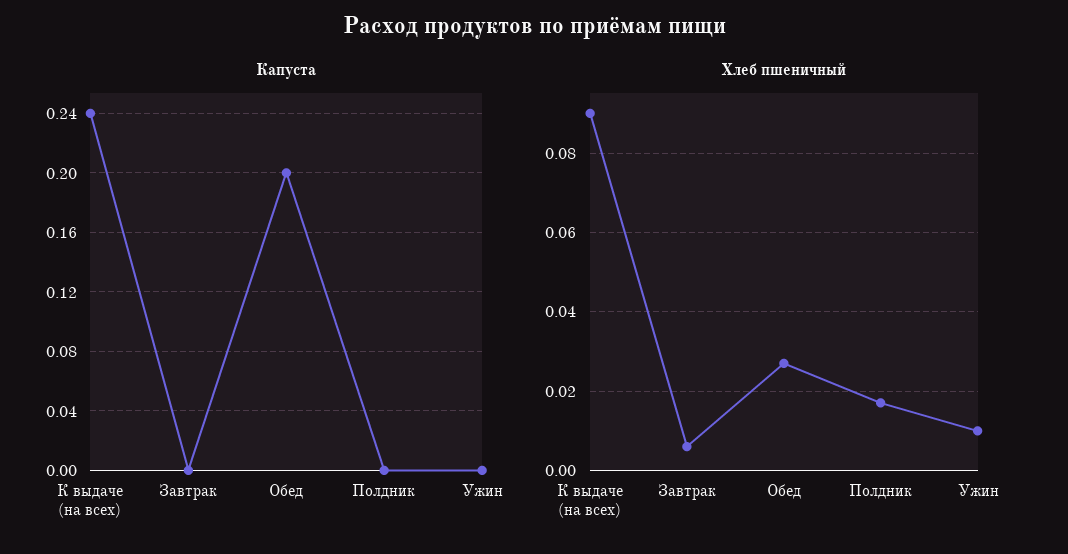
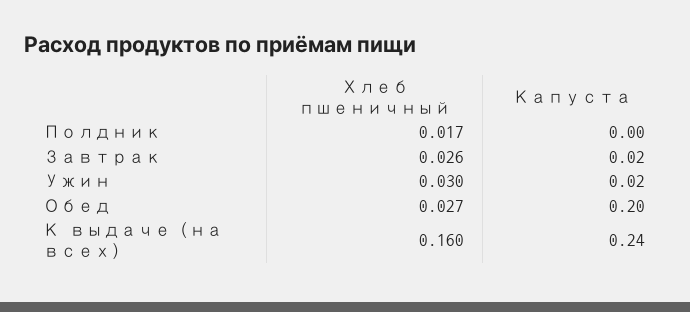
  {
    "Капуста": {
      "К выдаче (на всех)": 0.24,
-     "Завтрак": 0,
+     "Завтрак": 0.02,
      "Обед": 0.2,
      "Полдник": 0,
-     "Ужин": 0
+     "Ужин": 0.02
    },
    "Хлеб пшеничный": {
-     "К выдаче (на всех)": 0.09,
+     "К выдаче (на всех)": 0.16,
-     "Завтрак": 0.005,
+     "Завтрак": 0.026,
      "Обед": 0.027,
      "Полдник": 0.017,
-     "Ужин": 0.01
+     "Ужин": 0.03
    }
  }

